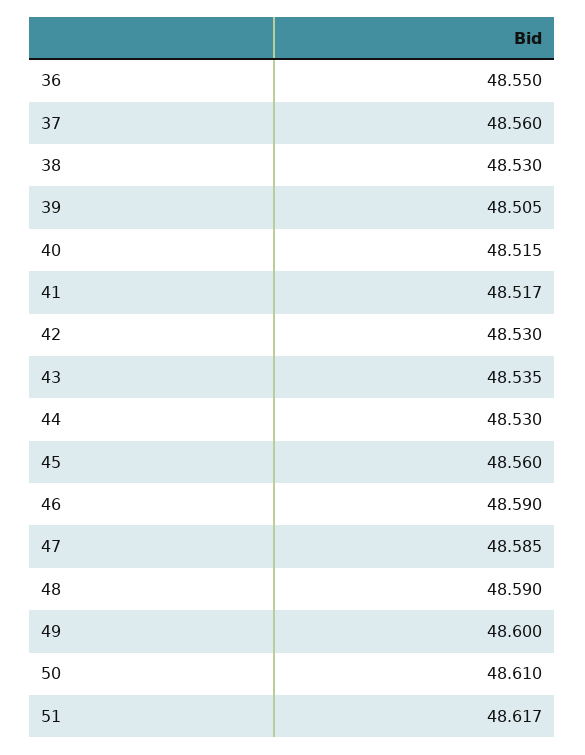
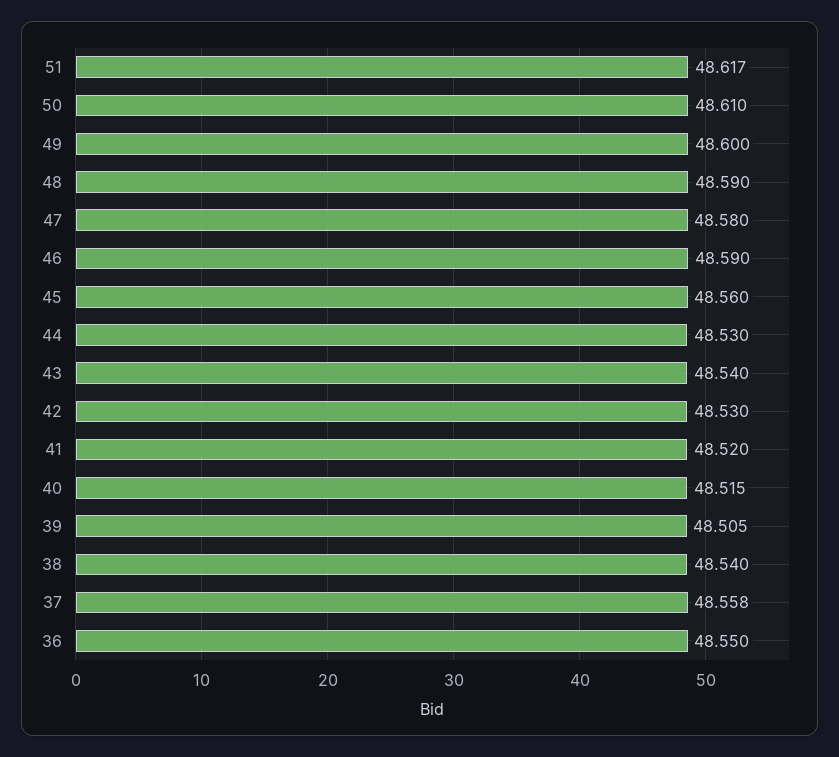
  {
    "36": 48.55,
-   "37": 48.56,
+   "37": 48.558,
-   "38": 48.53,
+   "38": 48.54,
    "39": 48.505,
    "40": 48.515,
-   "41": 48.517,
+   "41": 48.52,
    "42": 48.53,
-   "43": 48.535,
+   "43": 48.54,
    "44": 48.53,
    "45": 48.56,
    "46": 48.59,
-   "47": 48.585,
+   "47": 48.58,
    "48": 48.59,
    "49": 48.6,
    "50": 48.61,
    "51": 48.617
  }

